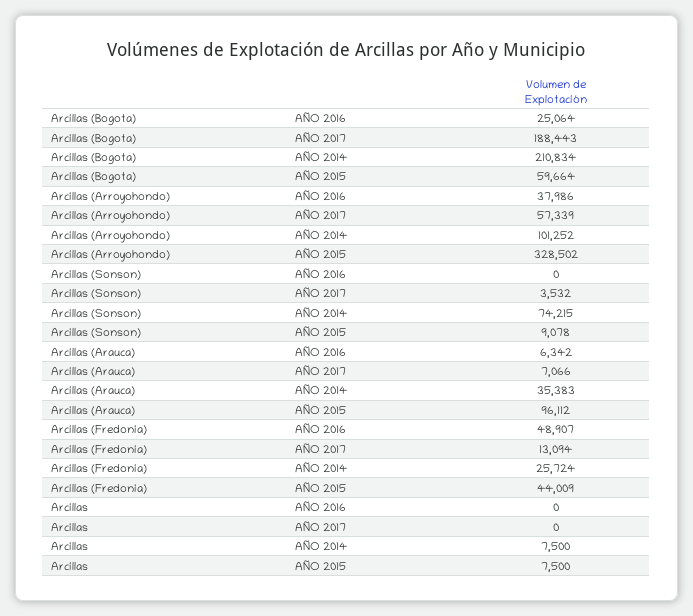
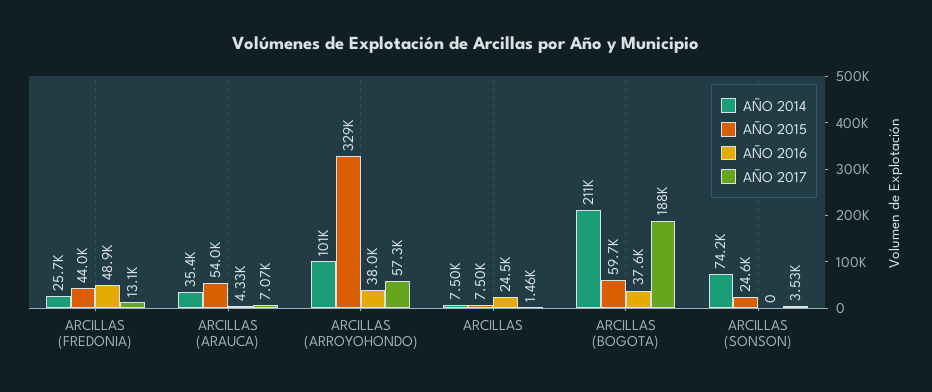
  {
    "AÑO 2016": {
-     "Arcillas (Bogota)": 25064,
+     "Arcillas (Bogota)": 37600,
      "Arcillas (Arroyohondo)": 37986,
      "Arcillas (Sonson)": 0,
-     "Arcillas (Arauca)": 6342,
+     "Arcillas (Arauca)": 4330,
      "Arcillas (Fredonia)": 48907,
-     "Arcillas": 0
+     "Arcillas": 24500
    },
    "AÑO 2017": {
      "Arcillas (Bogota)": 188443,
      "Arcillas (Arroyohondo)": 57339,
      "Arcillas (Sonson)": 3532,
      "Arcillas (Arauca)": 7066,
      "Arcillas (Fredonia)": 13094,
-     "Arcillas": 0
+     "Arcillas": 1460
    },
    "AÑO 2014": {
      "Arcillas (Bogota)": 210834,
      "Arcillas (Arroyohondo)": 101252,
      "Arcillas (Sonson)": 74215,
      "Arcillas (Arauca)": 35383,
      "Arcillas (Fredonia)": 25724,
      "Arcillas": 7500
    },
    "AÑO 2015": {
      "Arcillas (Bogota)": 59664,
      "Arcillas (Arroyohondo)": 328502,
-     "Arcillas (Sonson)": 9078,
+     "Arcillas (Sonson)": 24600,
-     "Arcillas (Arauca)": 96112,
+     "Arcillas (Arauca)": 54000,
      "Arcillas (Fredonia)": 44009,
      "Arcillas": 7500
    }
  }

